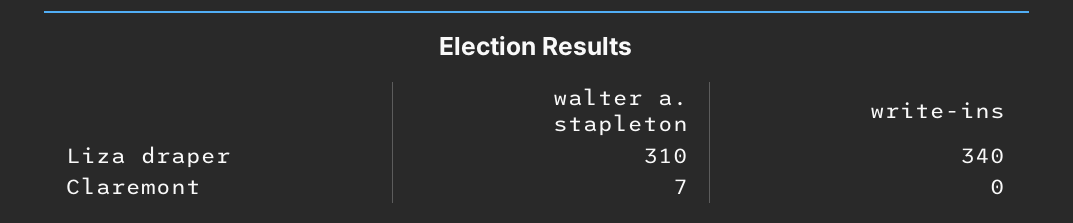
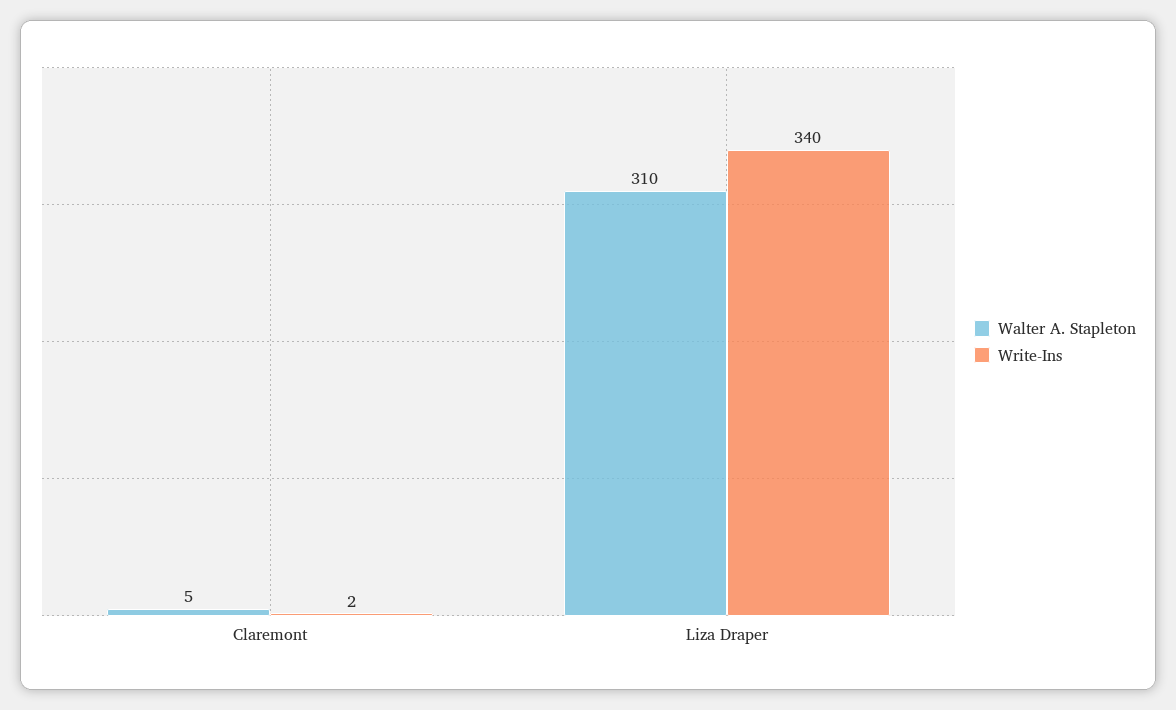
  {
    "walter a. stapleton": {
      "Liza draper": 310,
-     "Claremont": 7
+     "Claremont": 5
    },
    "write-ins": {
      "Liza draper": 340,
-     "Claremont": 0
+     "Claremont": 2
    }
  }

